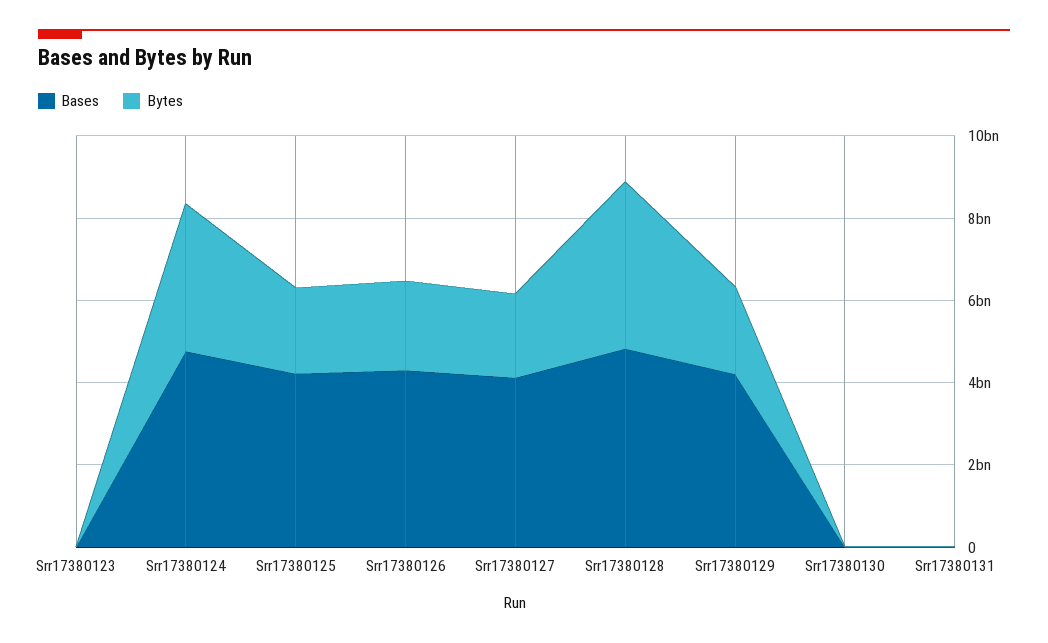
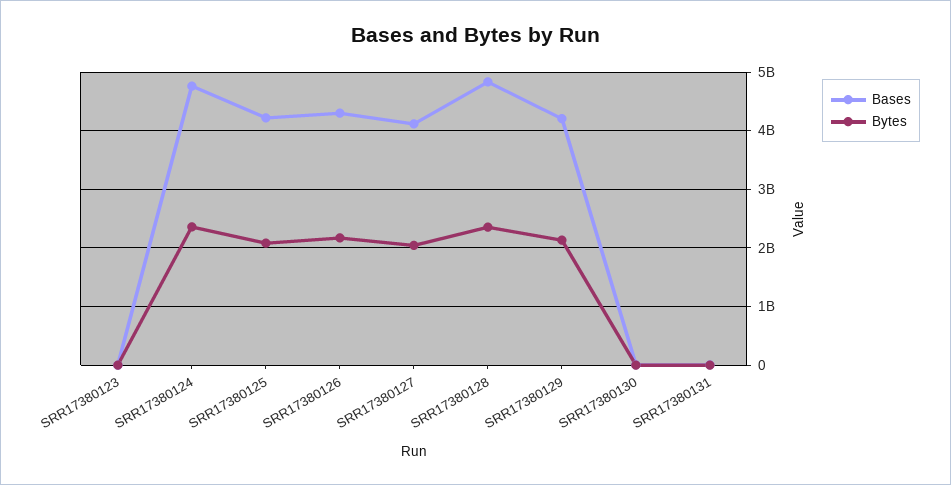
  {
    "Bases": {
      "Srr17380123": 0,
      "Srr17380124": 4800000000,
      "Srr17380125": 4200000000,
      "Srr17380126": 4400000000,
      "Srr17380127": 4200000000,
      "Srr17380128": 4800000000,
      "Srr17380129": 4200000000,
      "Srr17380130": 0,
      "Srr17380131": 0
    },
    "Bytes": {
      "Srr17380123": 0,
-     "Srr17380124": 3500000000,
+     "Srr17380124": 2400000000,
      "Srr17380125": 2000000000,
      "Srr17380126": 2200000000,
      "Srr17380127": 2000000000,
-     "Srr17380128": 4000000000,
+     "Srr17380128": 2400000000,
      "Srr17380129": 2200000000,
      "Srr17380130": 0,
      "Srr17380131": 0
    }
  }

